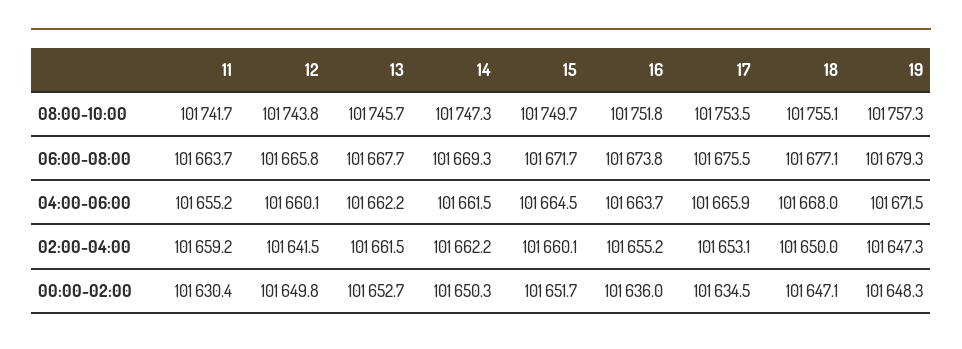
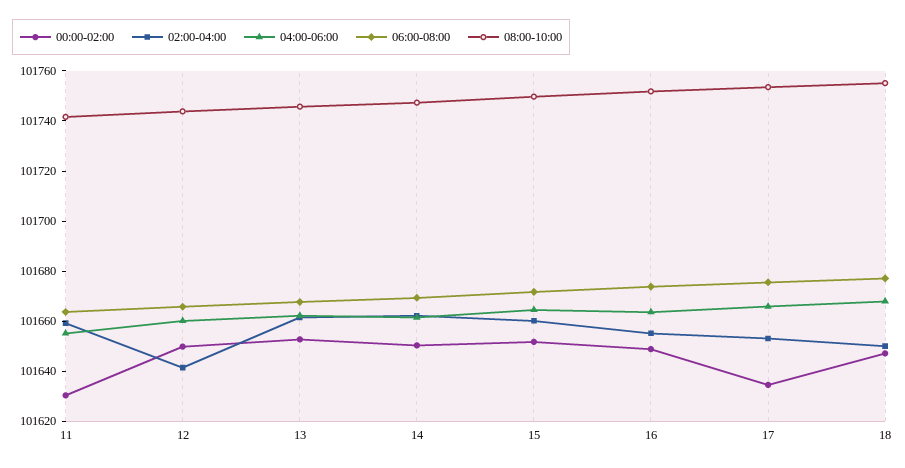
  {
    "08:00-10:00": {
      "11": 101741.7,
      "12": 101743.8,
      "13": 101745.7,
      "14": 101747.3,
      "15": 101749.7,
      "16": 101751.8,
      "17": 101753.5,
-     "18": 101755.1,
+     "18": 101755.1
-     "19": 101757.3
    },
    "06:00-08:00": {
      "11": 101663.7,
      "12": 101665.8,
      "13": 101667.7,
      "14": 101669.3,
      "15": 101671.7,
      "16": 101673.8,
      "17": 101675.5,
-     "18": 101677.1,
+     "18": 101677.1
-     "19": 101679.3
    },
    "04:00-06:00": {
      "11": 101655.2,
      "12": 101660.1,
      "13": 101662.2,
      "14": 101661.5,
      "15": 101664.5,
      "16": 101663.7,
      "17": 101665.9,
-     "18": 101668,
+     "18": 101668
-     "19": 101671.5
    },
    "02:00-04:00": {
      "11": 101659.2,
      "12": 101641.5,
      "13": 101661.5,
      "14": 101662.2,
      "15": 101660.1,
      "16": 101655.2,
      "17": 101653.1,
-     "18": 101650,
+     "18": 101650
-     "19": 101647.3
    },
    "00:00-02:00": {
      "11": 101630.4,
      "12": 101649.8,
      "13": 101652.7,
      "14": 101650.3,
      "15": 101651.7,
-     "16": 101636,
+     "16": 101650,
      "17": 101634.5,
-     "18": 101647.1,
+     "18": 101647.1
-     "19": 101648.3
    }
  }

